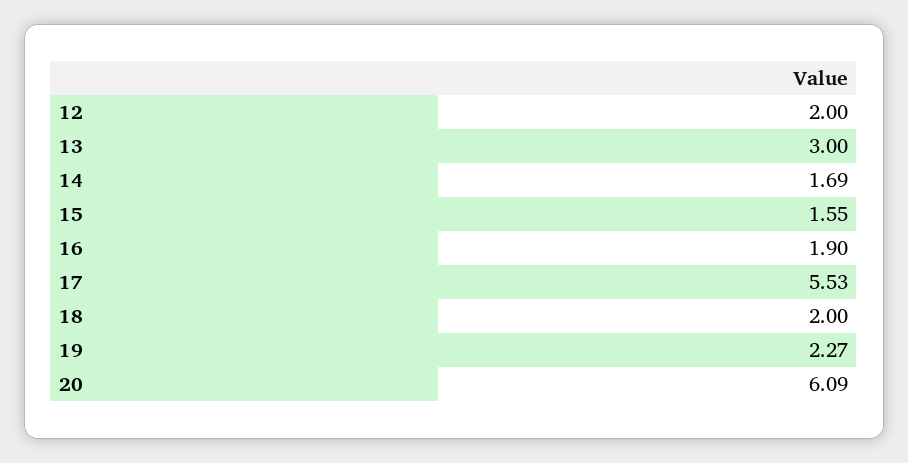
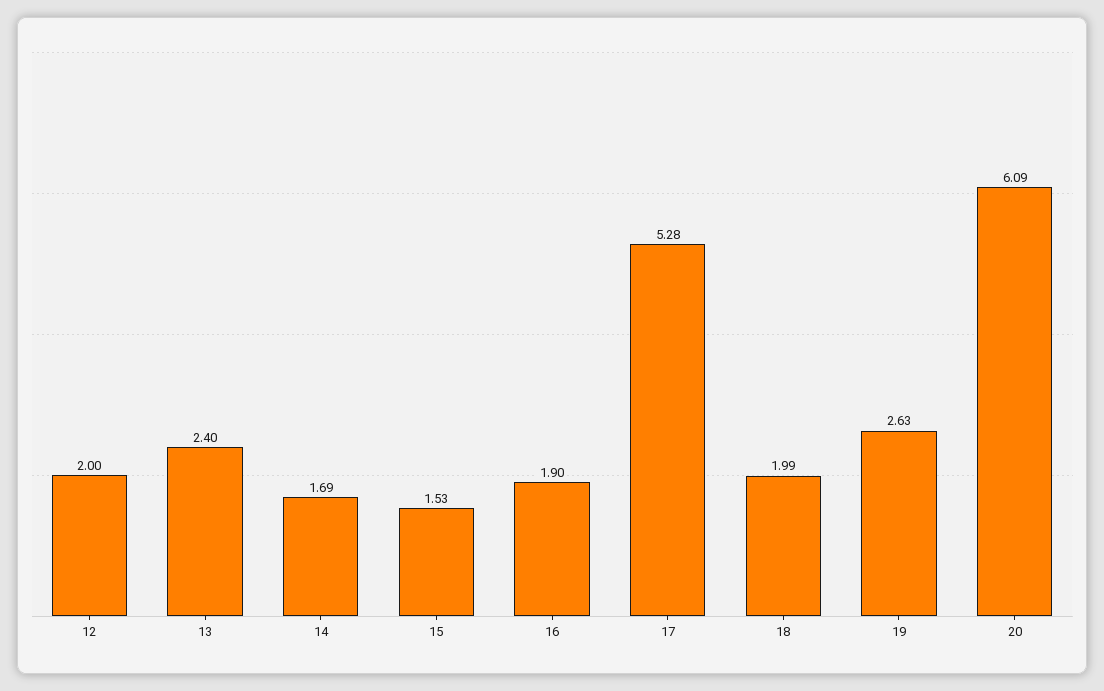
  {
    "12": 2,
-   "13": 3,
+   "13": 2.4,
    "14": 1.69,
-   "15": 1.55,
+   "15": 1.53,
    "16": 1.9,
-   "17": 5.53,
+   "17": 5.28,
-   "18": 2,
+   "18": 1.99,
-   "19": 2.27,
+   "19": 2.63,
    "20": 6.09
  }

